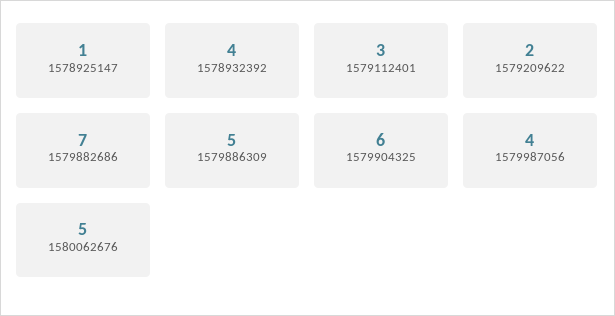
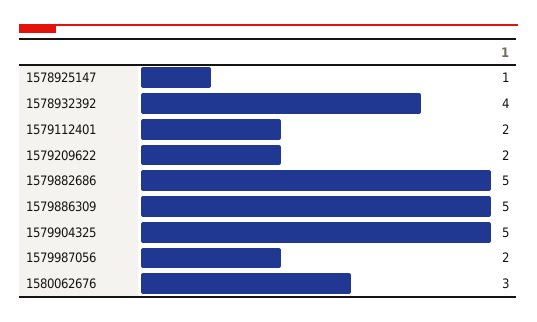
  {
    "1578925147": 1,
    "1578932392": 4,
-   "1579112401": 3,
+   "1579112401": 2,
    "1579209622": 2,
-   "1579882686": 7,
+   "1579882686": 5,
    "1579886309": 5,
-   "1579904325": 6,
+   "1579904325": 5,
-   "1579987056": 4,
+   "1579987056": 2,
-   "1580062676": 5
+   "1580062676": 3
  }

